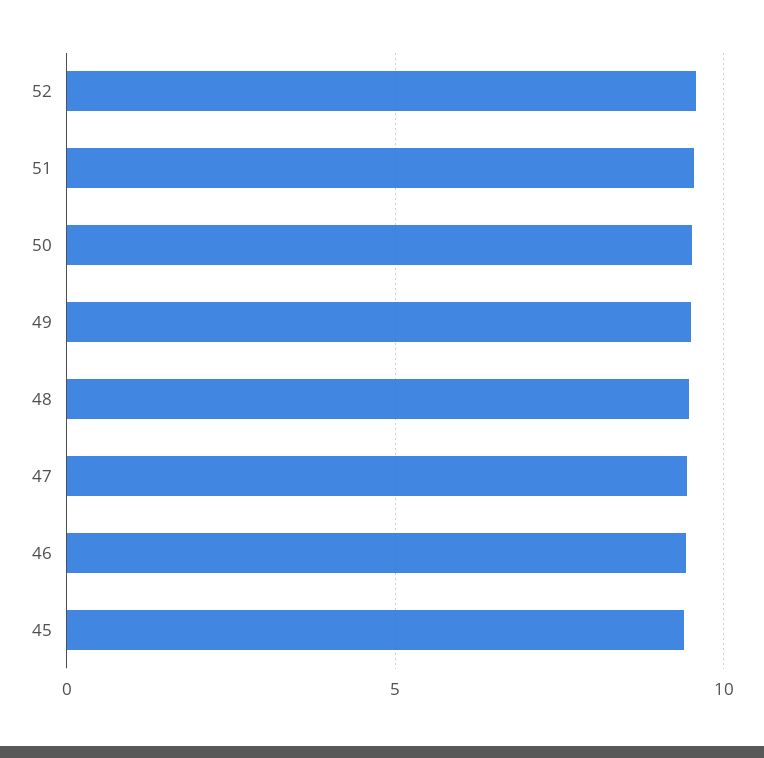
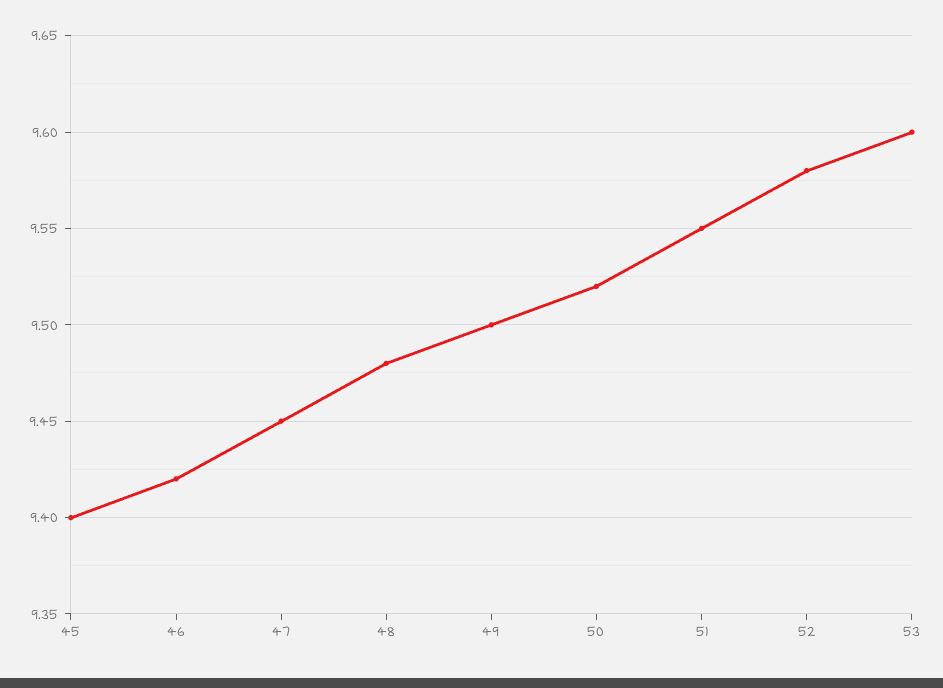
  {
    "52": 9.58,
    "51": 9.55,
    "50": 9.52,
    "49": 9.5,
    "48": 9.48,
    "47": 9.45,
    "46": 9.42,
-   "45": 9.4
+   "45": 9.4,
+   "53": 9.6
  }

